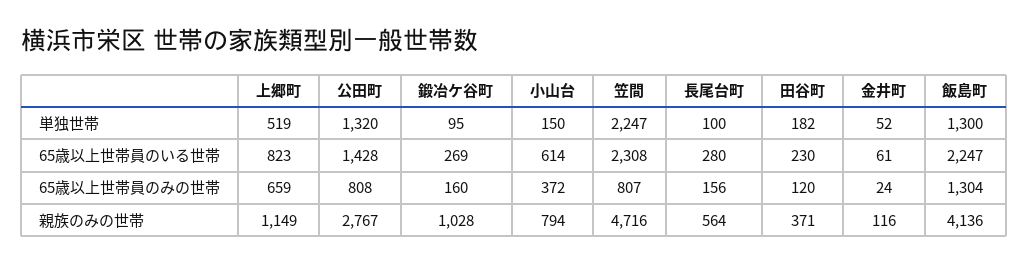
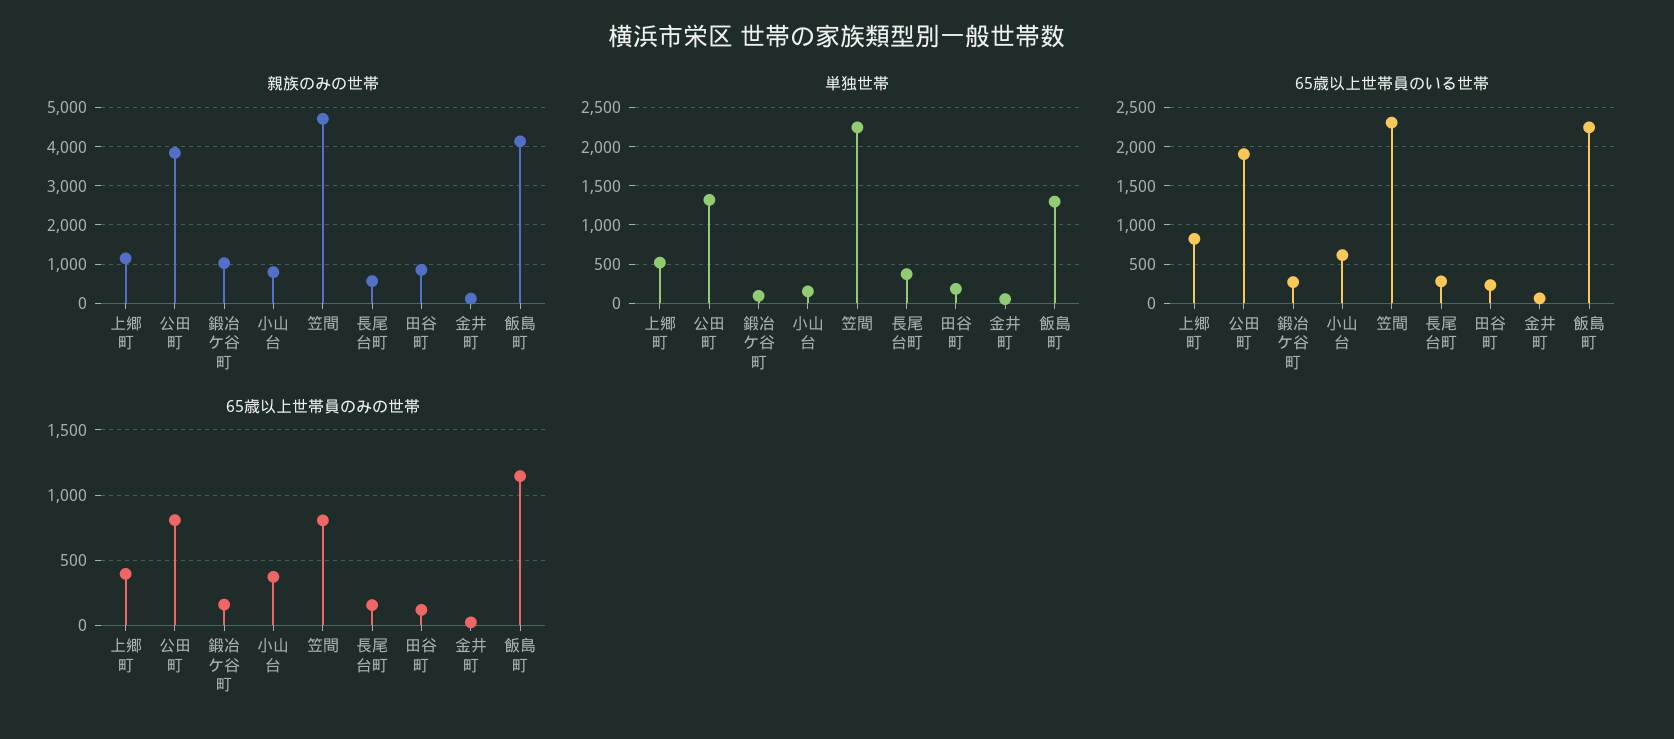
  {
    "単独世帯": {
      "上郷町": 519,
      "公田町": 1320,
      "鍛冶ケ谷町": 95,
      "小山台": 150,
      "笠間": 2247,
-     "長尾台町": 100,
+     "長尾台町": 400,
      "田谷町": 182,
      "金井町": 52,
      "飯島町": 1300
    },
    "65歳以上世帯員のいる世帯": {
      "上郷町": 823,
-     "公田町": 1428,
+     "公田町": 1900,
      "鍛冶ケ谷町": 269,
      "小山台": 614,
      "笠間": 2308,
      "長尾台町": 280,
      "田谷町": 230,
      "金井町": 61,
      "飯島町": 2247
    },
    "65歳以上世帯員のみの世帯": {
-     "上郷町": 659,
+     "上郷町": 400,
      "公田町": 808,
      "鍛冶ケ谷町": 160,
      "小山台": 372,
      "笠間": 807,
      "長尾台町": 156,
      "田谷町": 120,
      "金井町": 24,
-     "飯島町": 1304
+     "飯島町": 1150
    },
    "親族のみの世帯": {
      "上郷町": 1149,
-     "公田町": 2767,
+     "公田町": 3800,
      "鍛冶ケ谷町": 1028,
      "小山台": 794,
      "笠間": 4716,
      "長尾台町": 564,
-     "田谷町": 371,
+     "田谷町": 800,
      "金井町": 116,
      "飯島町": 4136
    }
  }

